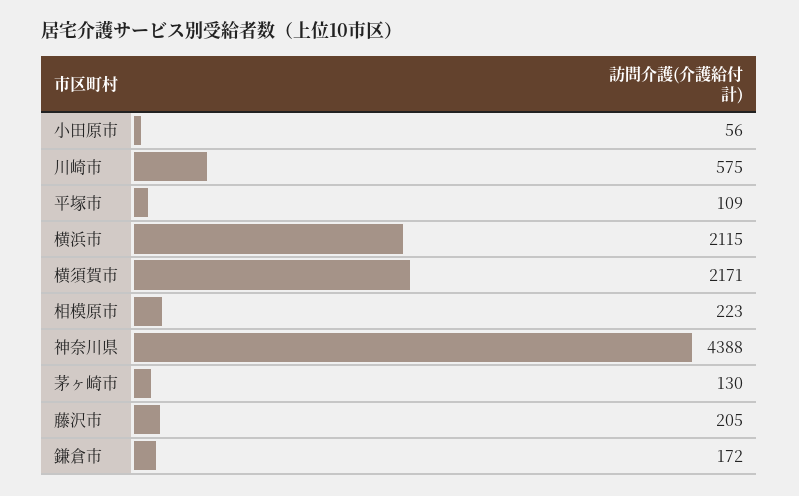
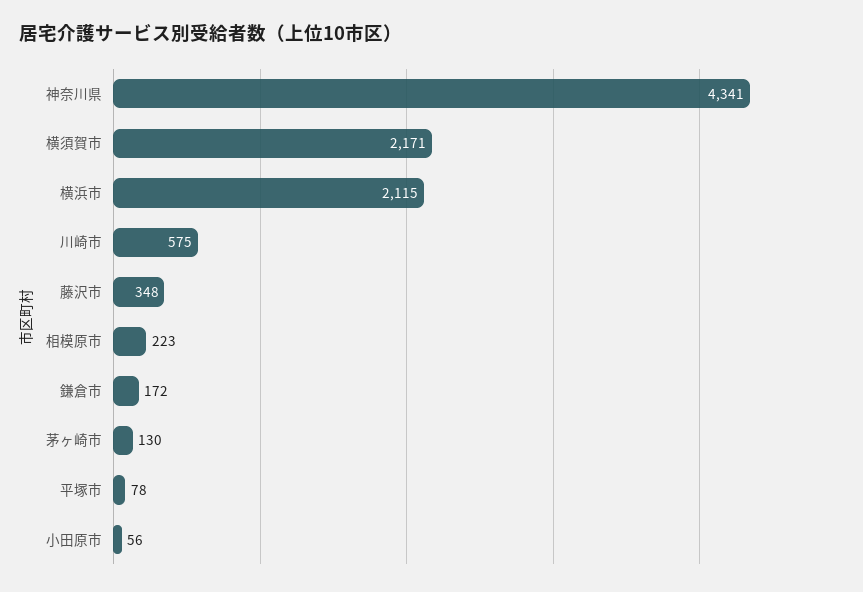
  {
    "小田原市": 56,
    "川崎市": 575,
-   "平塚市": 109,
+   "平塚市": 78,
    "横浜市": 2115,
    "横須賀市": 2171,
    "相模原市": 223,
-   "神奈川県": 4388,
+   "神奈川県": 4341,
    "茅ヶ崎市": 130,
-   "藤沢市": 205,
+   "藤沢市": 348,
    "鎌倉市": 172
  }

